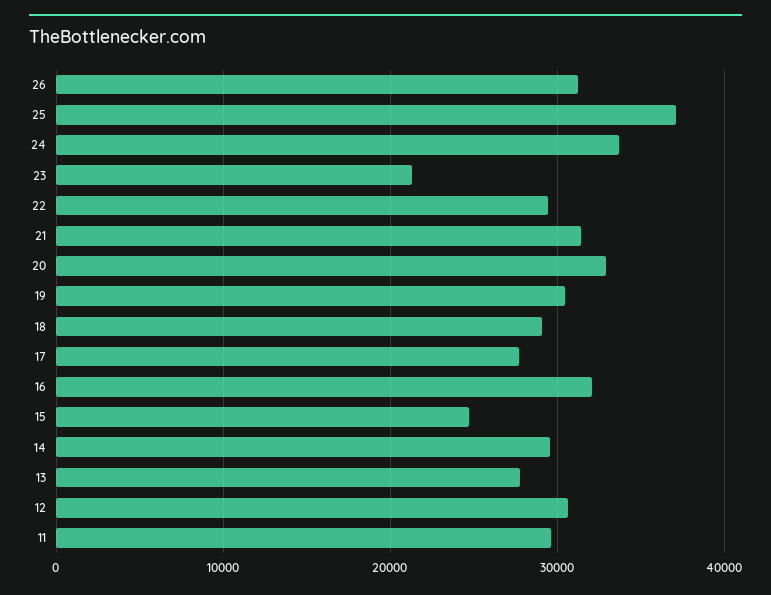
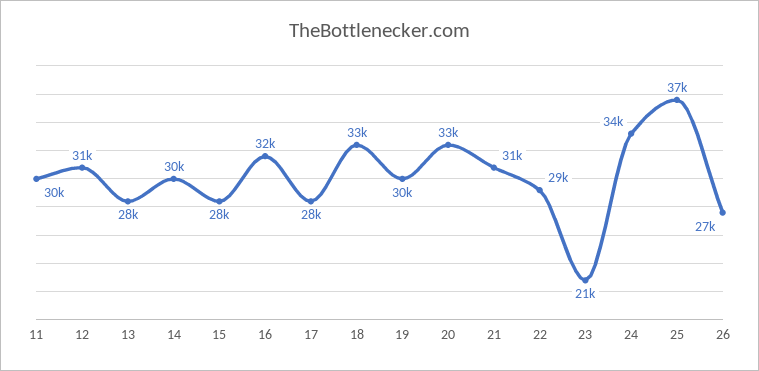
  {
-   "26": 31000,
+   "26": 27000,
    "25": 37000,
    "24": 34000,
    "23": 21000,
    "22": 29000,
    "21": 31000,
    "20": 33000,
    "19": 30000,
-   "18": 29000,
+   "18": 33000,
    "17": 28000,
    "16": 32000,
-   "15": 25000,
+   "15": 28000,
    "14": 30000,
    "13": 28000,
    "12": 31000,
    "11": 30000
  }

